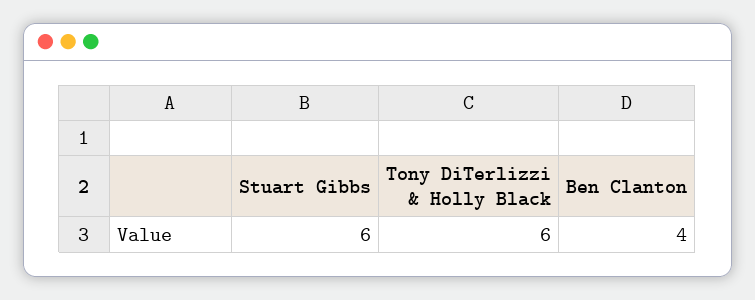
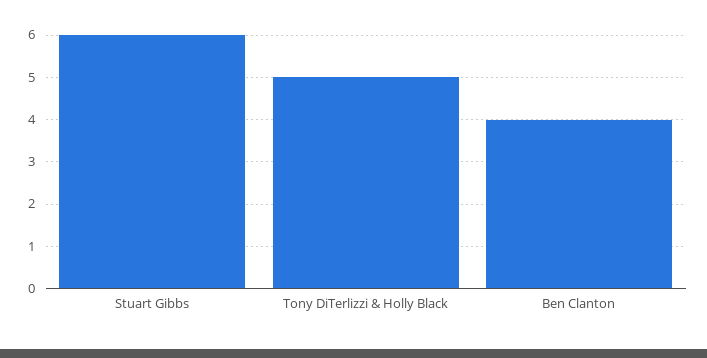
  {
    "Stuart Gibbs": 6,
-   "Tony DiTerlizzi & Holly Black": 6,
+   "Tony DiTerlizzi & Holly Black": 5,
    "Ben Clanton": 4
  }

